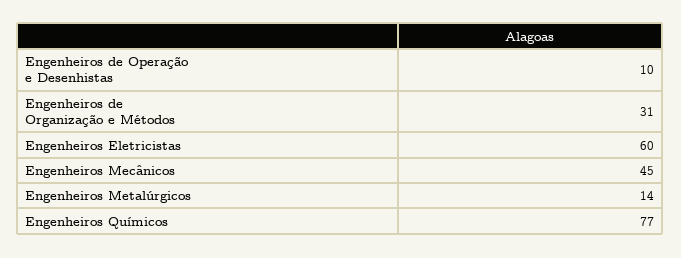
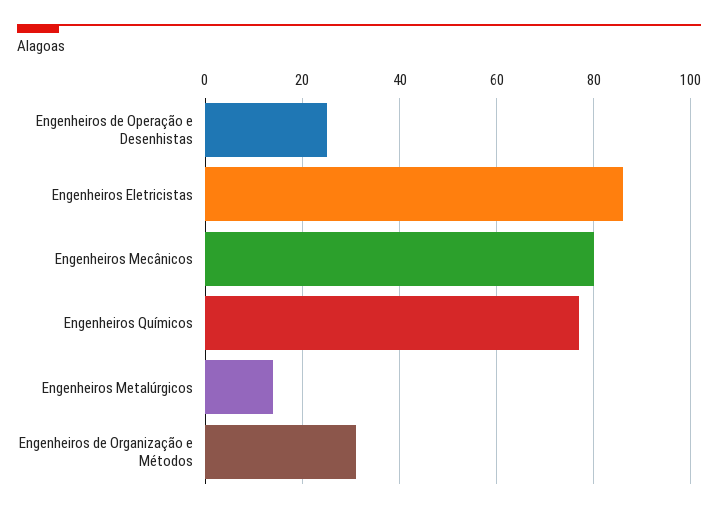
  {
-   "Engenheiros de Operação e Desenhistas": 10,
+   "Engenheiros de Operação e Desenhistas": 25,
    "Engenheiros de Organização e Métodos": 31,
-   "Engenheiros Eletricistas": 60,
+   "Engenheiros Eletricistas": 85,
-   "Engenheiros Mecânicos": 45,
+   "Engenheiros Mecânicos": 80,
    "Engenheiros Metalúrgicos": 14,
    "Engenheiros Químicos": 77
  }

